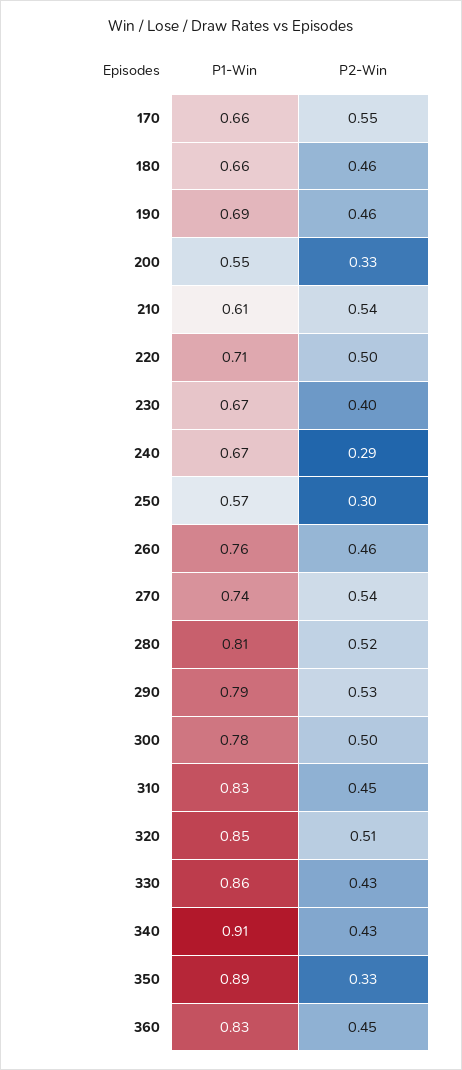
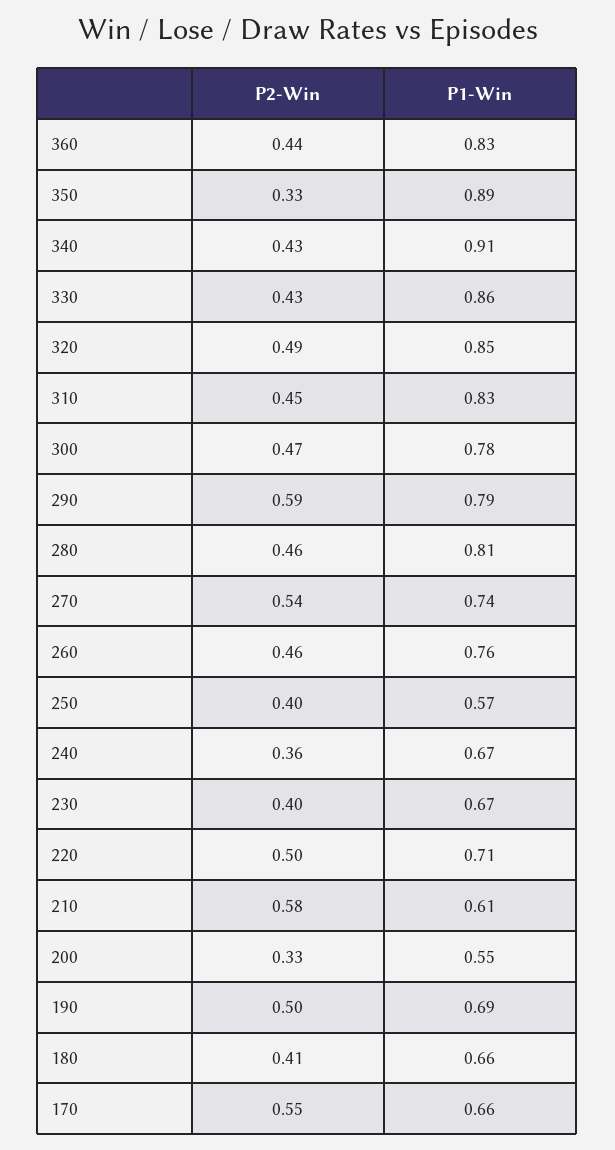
  {
    "P1-Win": {
      "170": 0.66,
      "180": 0.66,
      "190": 0.69,
      "200": 0.55,
      "210": 0.61,
      "220": 0.71,
      "230": 0.67,
      "240": 0.67,
      "250": 0.57,
      "260": 0.76,
      "270": 0.74,
      "280": 0.81,
      "290": 0.79,
      "300": 0.78,
      "310": 0.83,
      "320": 0.85,
      "330": 0.86,
      "340": 0.91,
      "350": 0.89,
      "360": 0.83
    },
    "P2-Win": {
      "170": 0.55,
-     "180": 0.46,
+     "180": 0.41,
-     "190": 0.46,
+     "190": 0.5,
      "200": 0.33,
-     "210": 0.54,
+     "210": 0.58,
      "220": 0.5,
      "230": 0.4,
-     "240": 0.29,
+     "240": 0.36,
-     "250": 0.3,
+     "250": 0.4,
      "260": 0.46,
      "270": 0.54,
-     "280": 0.52,
+     "280": 0.46,
-     "290": 0.53,
+     "290": 0.59,
-     "300": 0.5,
+     "300": 0.47,
      "310": 0.45,
-     "320": 0.51,
+     "320": 0.49,
      "330": 0.43,
      "340": 0.43,
      "350": 0.33,
-     "360": 0.45
+     "360": 0.44
    }
  }

